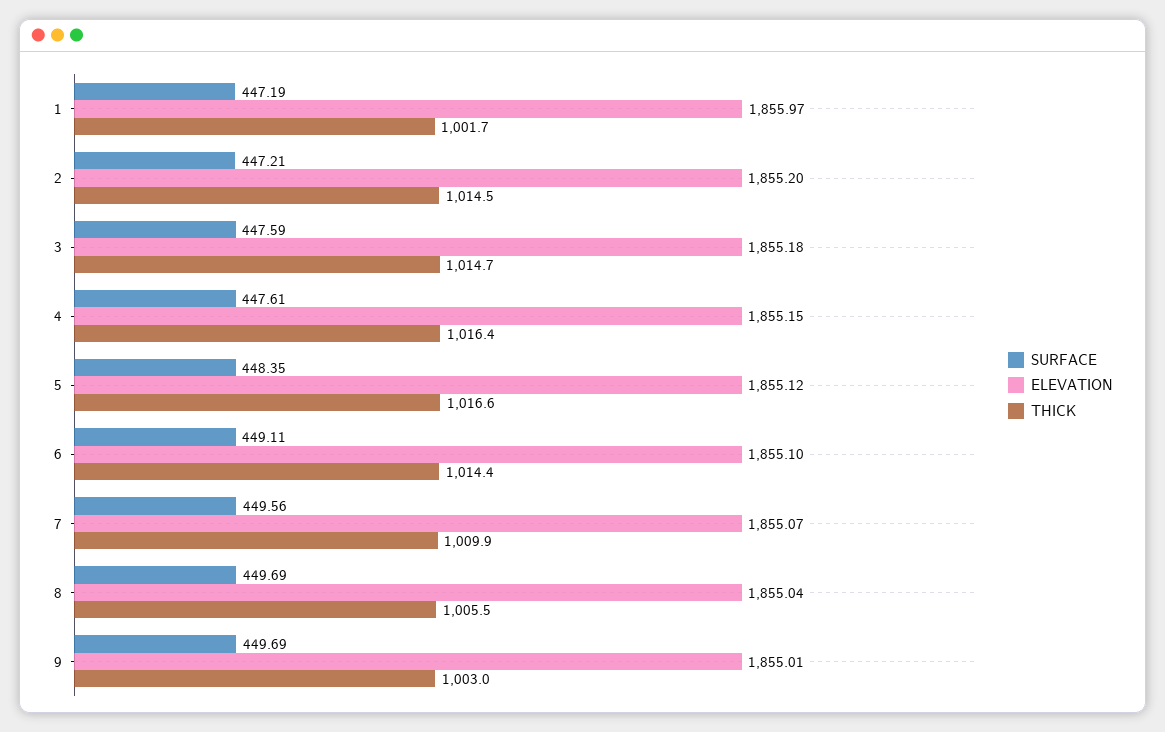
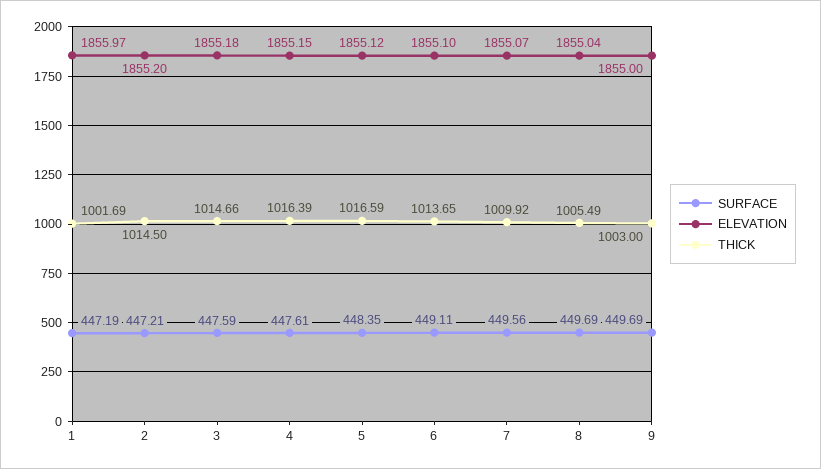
  {
    "SURFACE": {
      "1": 447.19,
      "2": 447.21,
      "3": 447.59,
      "4": 447.61,
      "5": 448.35,
      "6": 449.11,
      "7": 449.56,
      "8": 449.69,
      "9": 449.69
    },
    "ELEVATION": {
      "1": 1855.97,
      "2": 1855.2,
      "3": 1855.18,
      "4": 1855.15,
      "5": 1855.12,
      "6": 1855.1,
      "7": 1855.07,
      "8": 1855.04,
-     "9": 1855.01
+     "9": 1855
    },
    "THICK": {
      "1": 1001.69,
      "2": 1014.5,
      "3": 1014.66,
      "4": 1016.39,
      "5": 1016.59,
-     "6": 1014.4,
+     "6": 1013.65,
      "7": 1009.92,
      "8": 1005.49,
      "9": 1003
    }
  }

